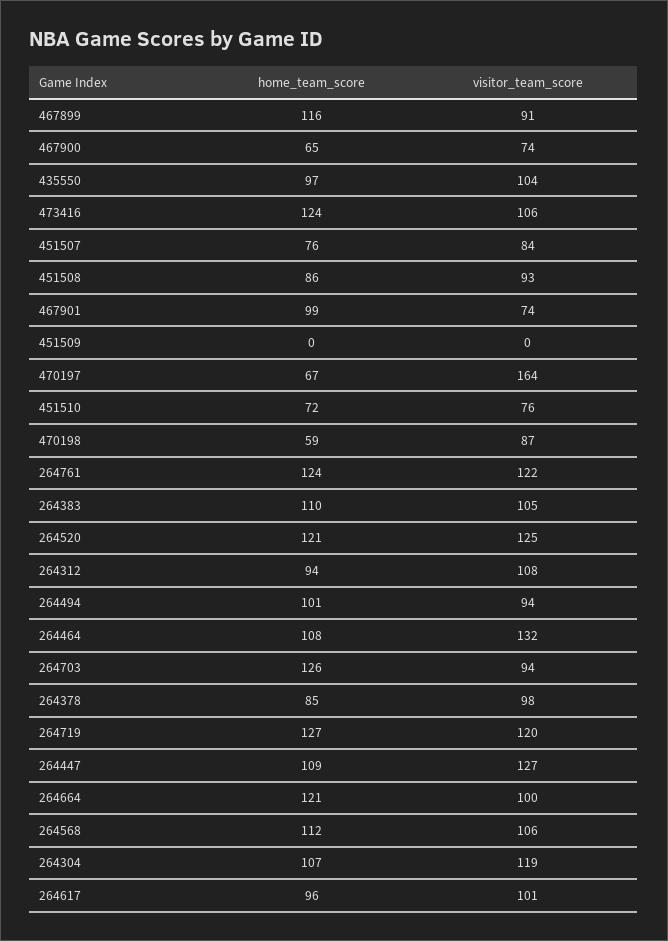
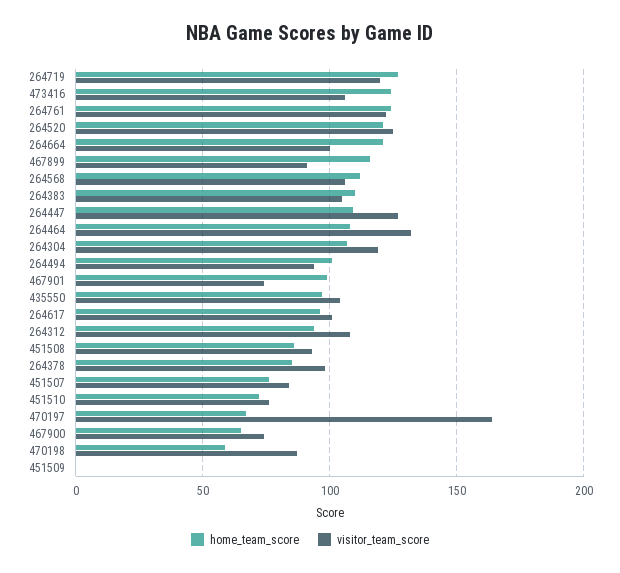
  {
    "home_team_score": {
      "467899": 116,
      "467900": 65,
      "435550": 97,
      "473416": 124,
      "451507": 76,
      "451508": 86,
      "467901": 99,
      "451509": 0,
      "470197": 67,
      "451510": 72,
      "470198": 59,
      "264761": 124,
      "264383": 110,
      "264520": 121,
      "264312": 94,
      "264494": 101,
      "264464": 108,
-     "264703": 126,
      "264378": 85,
      "264719": 127,
      "264447": 109,
      "264664": 121,
      "264568": 112,
      "264304": 107,
      "264617": 96
    },
    "visitor_team_score": {
      "467899": 91,
      "467900": 74,
      "435550": 104,
      "473416": 106,
      "451507": 84,
      "451508": 93,
      "467901": 74,
      "451509": 0,
      "470197": 164,
      "451510": 76,
      "470198": 87,
      "264761": 122,
      "264383": 105,
      "264520": 125,
      "264312": 108,
      "264494": 94,
      "264464": 132,
-     "264703": 94,
      "264378": 98,
      "264719": 120,
      "264447": 127,
      "264664": 100,
      "264568": 106,
      "264304": 119,
      "264617": 101
    }
  }

